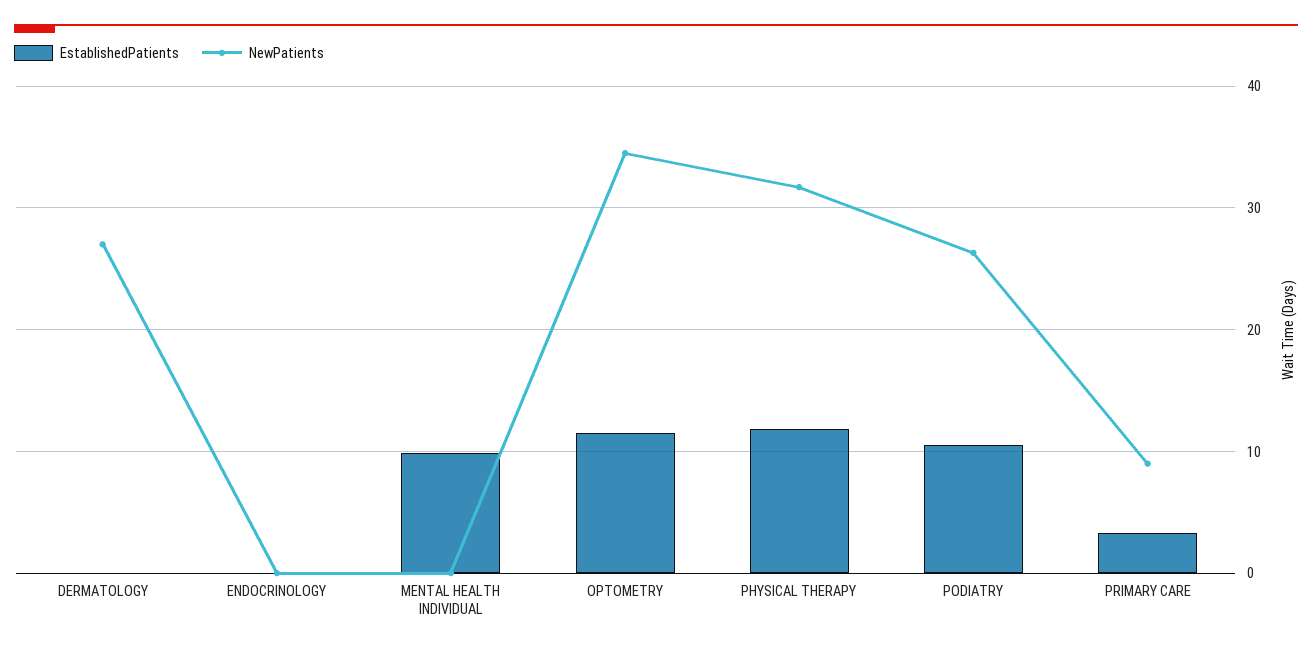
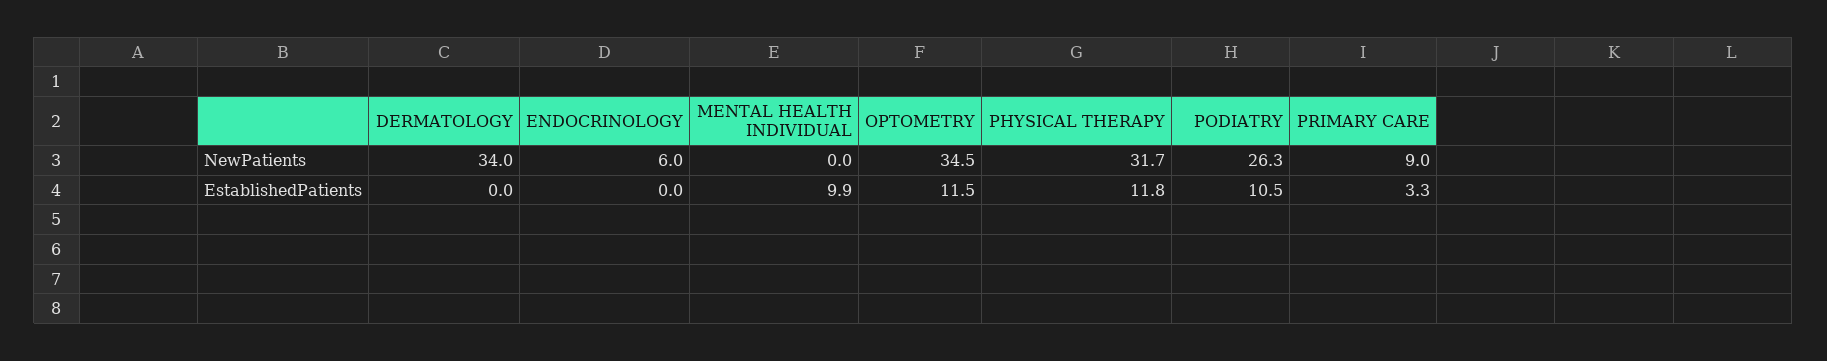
  {
    "EstablishedPatients": {
      "DERMATOLOGY": 0,
      "ENDOCRINOLOGY": 0,
      "MENTAL HEALTH INDIVIDUAL": 9.9,
      "OPTOMETRY": 11.5,
      "PHYSICAL THERAPY": 11.8,
      "PODIATRY": 10.5,
      "PRIMARY CARE": 3.3
    },
    "NewPatients": {
-     "DERMATOLOGY": 27,
+     "DERMATOLOGY": 34,
-     "ENDOCRINOLOGY": 0,
+     "ENDOCRINOLOGY": 6,
      "MENTAL HEALTH INDIVIDUAL": 0,
      "OPTOMETRY": 34.5,
      "PHYSICAL THERAPY": 31.7,
      "PODIATRY": 26.3,
      "PRIMARY CARE": 9
    }
  }

